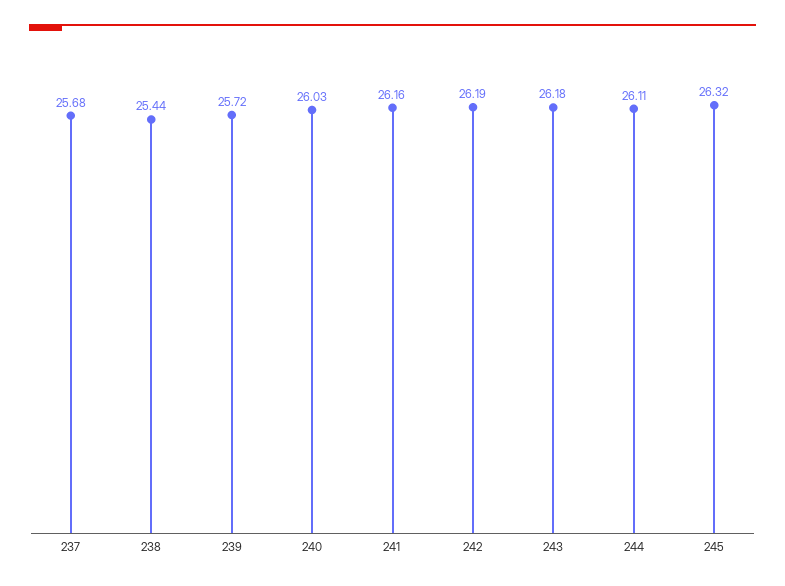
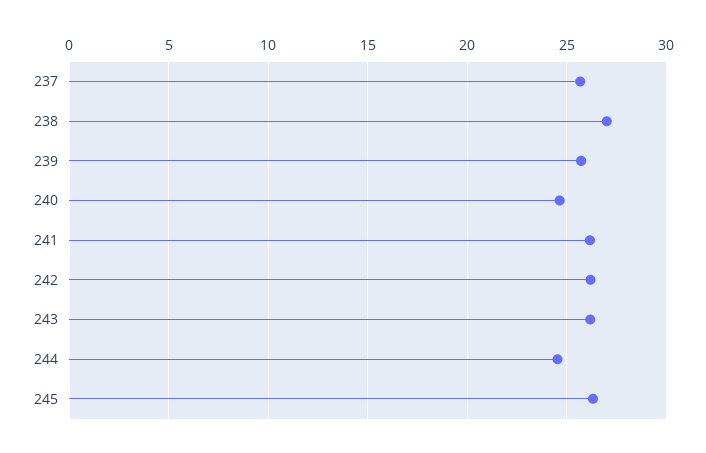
  {
    "237": 25.68,
-   "238": 25.44,
+   "238": 27,
    "239": 25.72,
-   "240": 26.03,
+   "240": 24.5,
    "241": 26.16,
    "242": 26.19,
    "243": 26.18,
-   "244": 26.11,
+   "244": 24.5,
    "245": 26.32
  }

